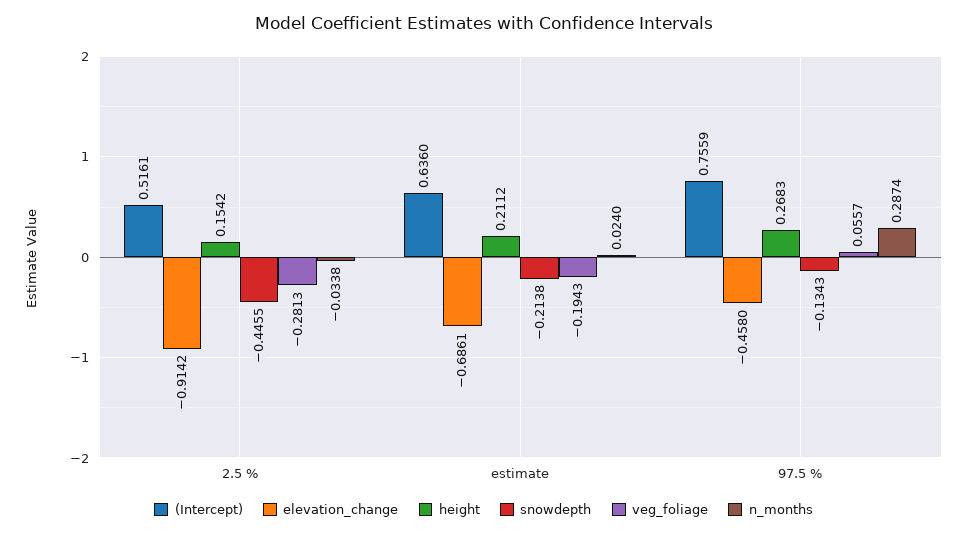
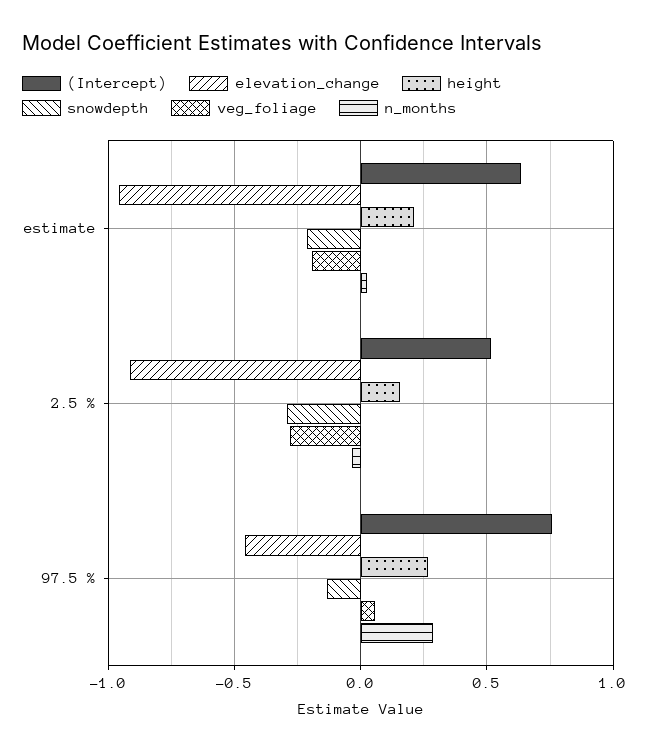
  {
    "(Intercept)": {
      "2.5 %": 0.5161,
      "estimate": 0.636,
      "97.5 %": 0.7559
    },
    "elevation_change": {
      "2.5 %": -0.9142,
-     "estimate": -0.6861,
+     "estimate": -0.95,
      "97.5 %": -0.458
    },
    "height": {
      "2.5 %": 0.1542,
      "estimate": 0.2112,
      "97.5 %": 0.2683
    },
    "snowdepth": {
-     "2.5 %": -0.4455,
+     "2.5 %": -0.3,
      "estimate": -0.2138,
      "97.5 %": -0.1343
    },
    "veg_foliage": {
      "2.5 %": -0.2813,
      "estimate": -0.1943,
      "97.5 %": 0.0557
    },
    "n_months": {
      "2.5 %": -0.0338,
      "estimate": 0.024,
      "97.5 %": 0.2874
    }
  }

